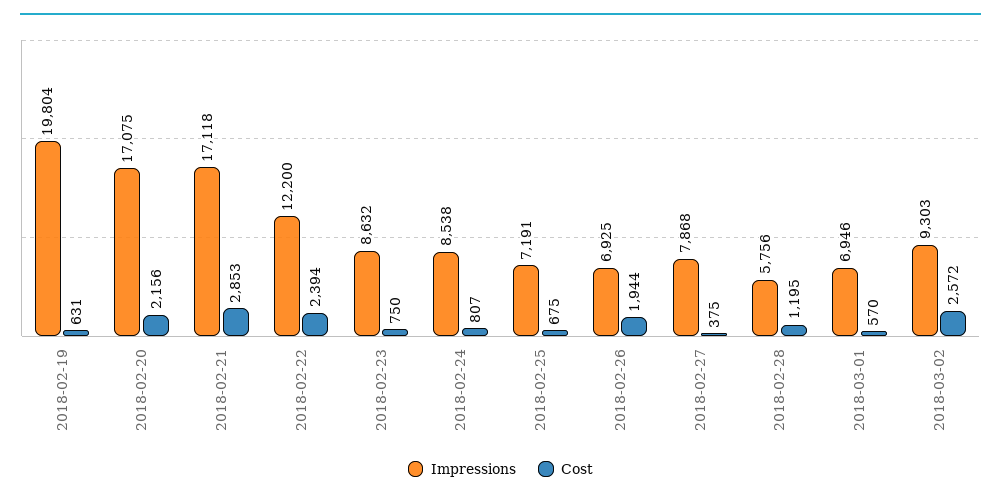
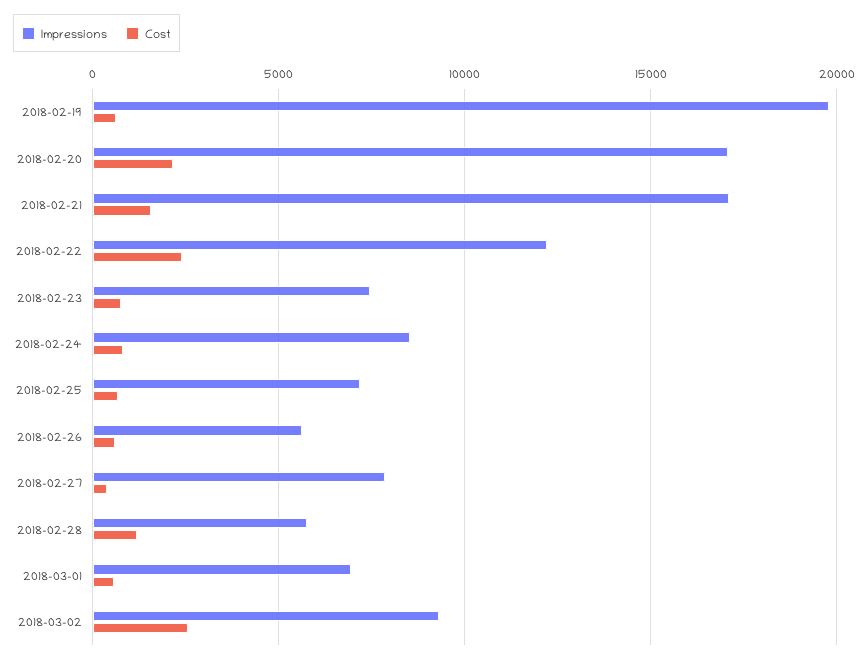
  {
    "Impressions": {
      "2018-02-19": 19804,
      "2018-02-20": 17075,
      "2018-02-21": 17118,
      "2018-02-22": 12200,
-     "2018-02-23": 8632,
+     "2018-02-23": 7500,
      "2018-02-24": 8538,
      "2018-02-25": 7191,
-     "2018-02-26": 6925,
+     "2018-02-26": 5500,
      "2018-02-27": 7868,
      "2018-02-28": 5756,
      "2018-03-01": 6946,
      "2018-03-02": 9303
    },
    "Cost": {
      "2018-02-19": 631,
      "2018-02-20": 2156,
-     "2018-02-21": 2853,
+     "2018-02-21": 1500,
      "2018-02-22": 2394,
      "2018-02-23": 750,
      "2018-02-24": 807,
      "2018-02-25": 675,
-     "2018-02-26": 1944,
+     "2018-02-26": 500,
      "2018-02-27": 375,
      "2018-02-28": 1195,
      "2018-03-01": 570,
      "2018-03-02": 2572
    }
  }

